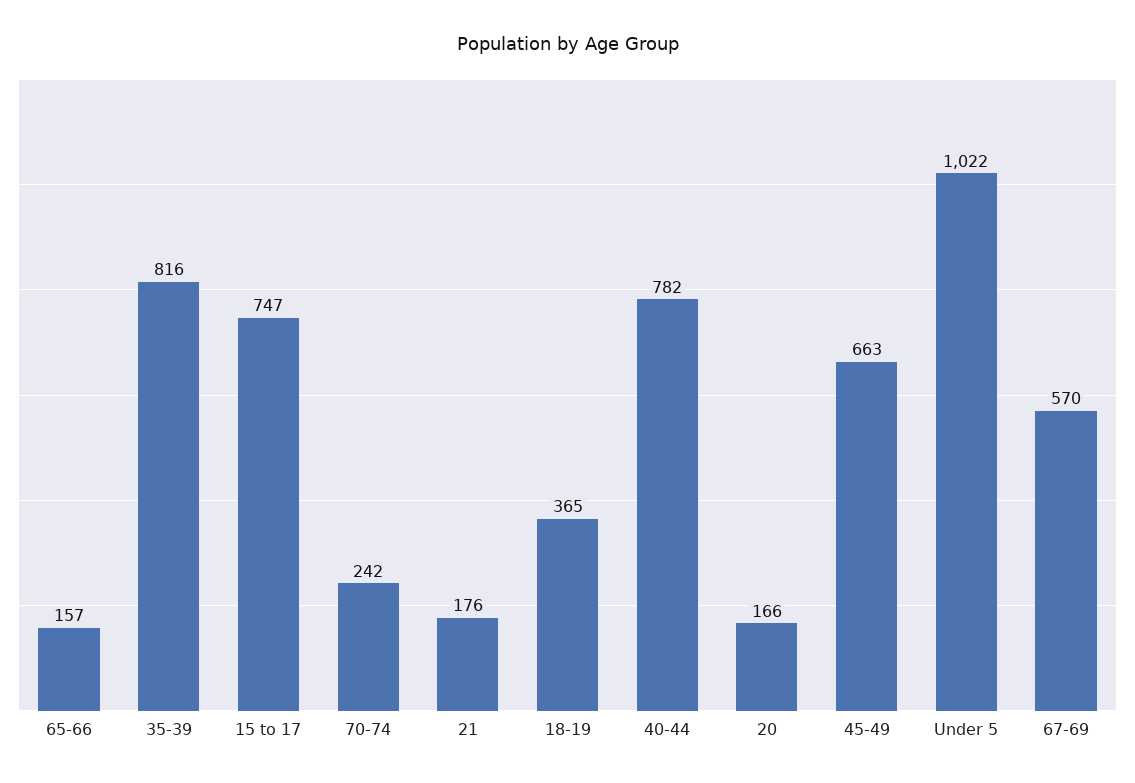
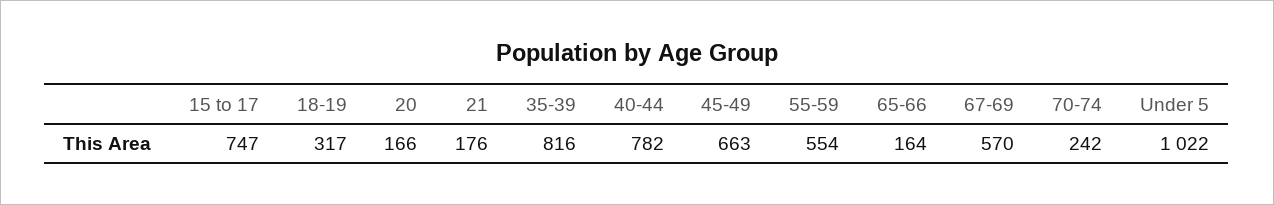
  {
-   "65-66": 157,
+   "65-66": 164,
    "35-39": 816,
    "15 to 17": 747,
    "70-74": 242,
    "21": 176,
-   "18-19": 365,
+   "18-19": 317,
    "40-44": 782,
    "20": 166,
    "45-49": 663,
    "Under 5": 1022,
-   "67-69": 570
+   "67-69": 570,
+   "55-59": 554
  }

